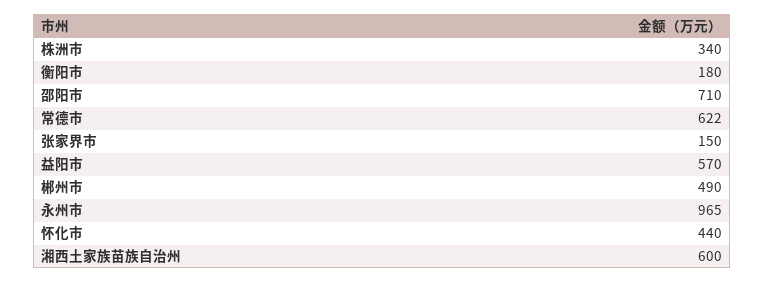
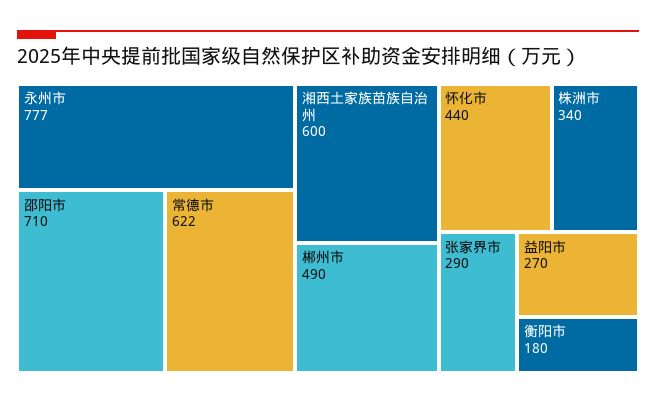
  {
    "株洲市": 340,
    "衡阳市": 180,
    "邵阳市": 710,
    "常德市": 622,
-   "张家界市": 150,
+   "张家界市": 290,
-   "益阳市": 570,
+   "益阳市": 270,
    "郴州市": 490,
-   "永州市": 965,
+   "永州市": 777,
    "怀化市": 440,
    "湘西土家族苗族自治州": 600
  }

